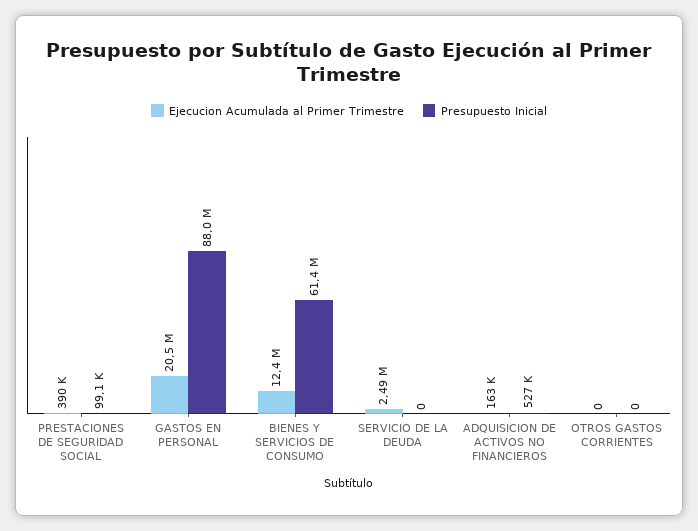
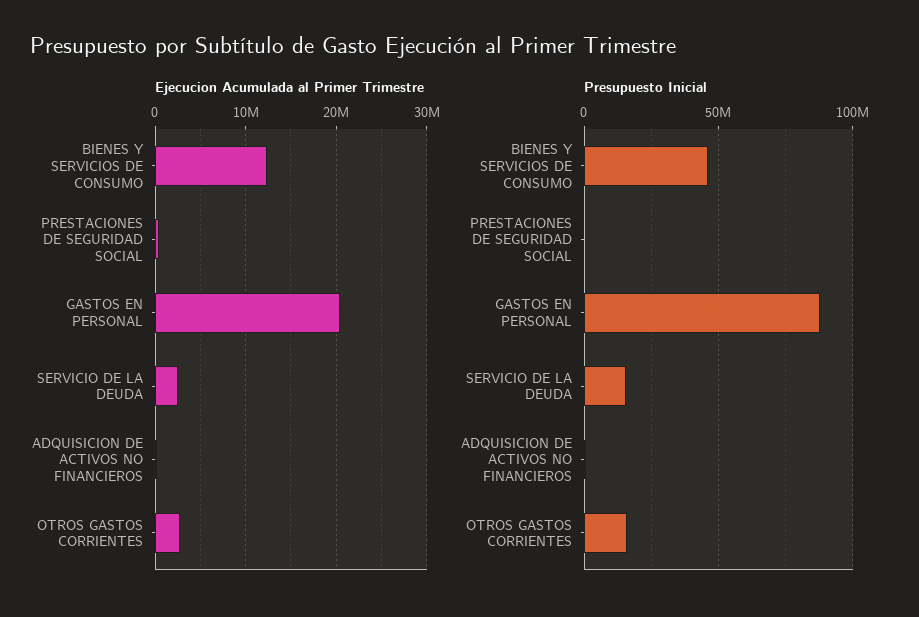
  {
    "Ejecucion Acumulada al Primer Trimestre": {
      "PRESTACIONES DE SEGURIDAD SOCIAL": 390000,
      "GASTOS EN PERSONAL": 20500000,
      "BIENES Y SERVICIOS DE CONSUMO": 12400000,
      "SERVICIO DE LA DEUDA": 2490000,
      "ADQUISICION DE ACTIVOS NO FINANCIEROS": 163000,
-     "OTROS GASTOS CORRIENTES": 0
+     "OTROS GASTOS CORRIENTES": 3000000
    },
    "Presupuesto Inicial": {
      "PRESTACIONES DE SEGURIDAD SOCIAL": 99100,
      "GASTOS EN PERSONAL": 88000000,
-     "BIENES Y SERVICIOS DE CONSUMO": 61400000,
+     "BIENES Y SERVICIOS DE CONSUMO": 45000000,
-     "SERVICIO DE LA DEUDA": 0,
+     "SERVICIO DE LA DEUDA": 15000000,
      "ADQUISICION DE ACTIVOS NO FINANCIEROS": 527000,
-     "OTROS GASTOS CORRIENTES": 0
+     "OTROS GASTOS CORRIENTES": 15000000
    }
  }

